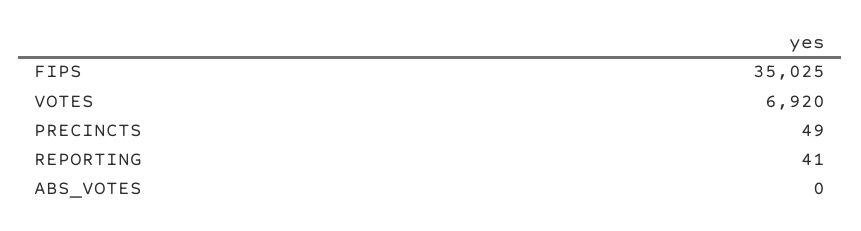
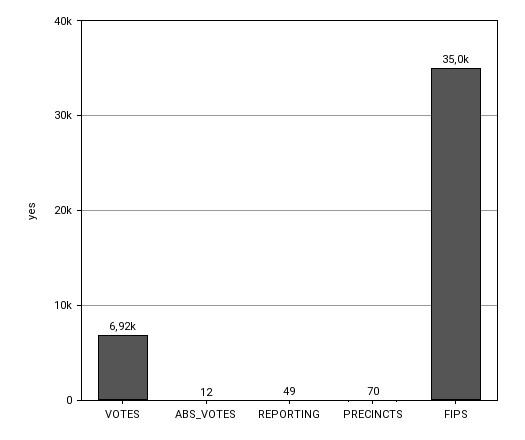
  {
    "FIPS": 35025,
    "VOTES": 6920,
-   "PRECINCTS": 49,
+   "PRECINCTS": 70,
-   "REPORTING": 41,
+   "REPORTING": 49,
-   "ABS_VOTES": 0
+   "ABS_VOTES": 12
  }

